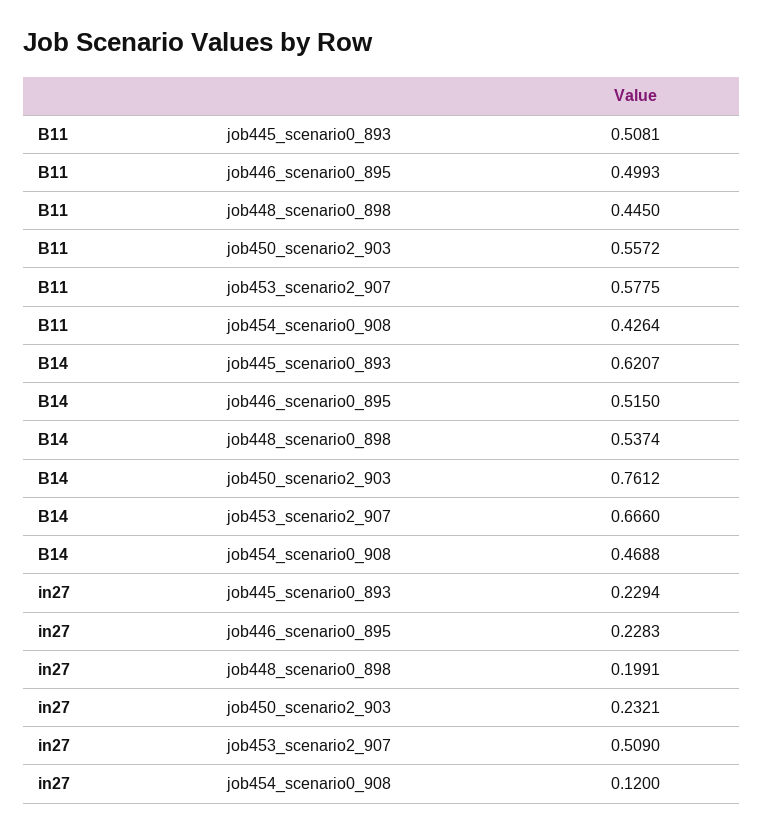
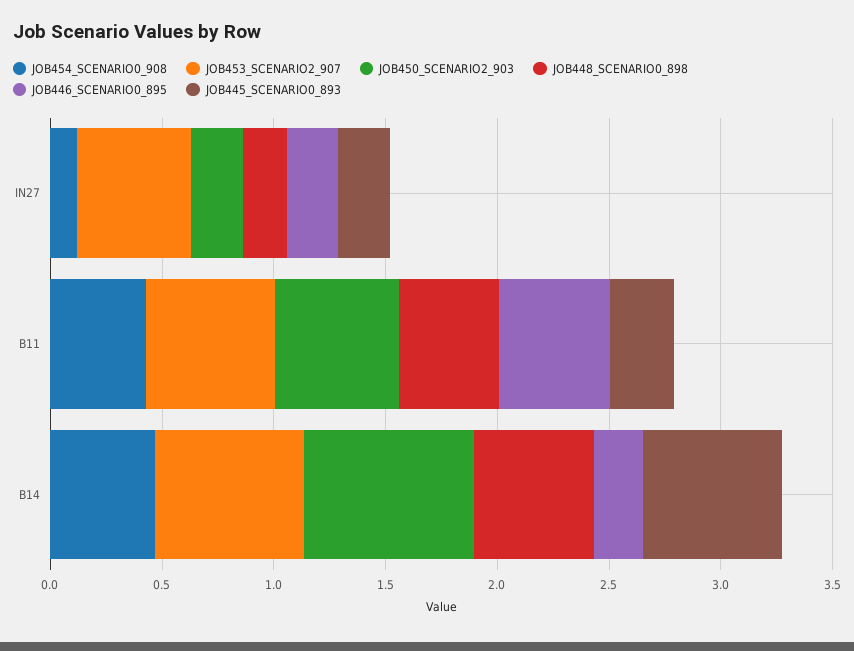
  {
    "job445_scenario0_893": {
-     "B11": 0.5081,
+     "B11": 0.3,
      "B14": 0.6207,
      "in27": 0.2294
    },
    "job446_scenario0_895": {
      "B11": 0.4993,
-     "B14": 0.515,
+     "B14": 0.2,
      "in27": 0.2283
    },
    "job448_scenario0_898": {
      "B11": 0.445,
      "B14": 0.5374,
      "in27": 0.1991
    },
    "job450_scenario2_903": {
      "B11": 0.5572,
      "B14": 0.7612,
      "in27": 0.2321
    },
    "job453_scenario2_907": {
      "B11": 0.5775,
      "B14": 0.666,
      "in27": 0.509
    },
    "job454_scenario0_908": {
      "B11": 0.4264,
      "B14": 0.4688,
      "in27": 0.12
    }
  }

